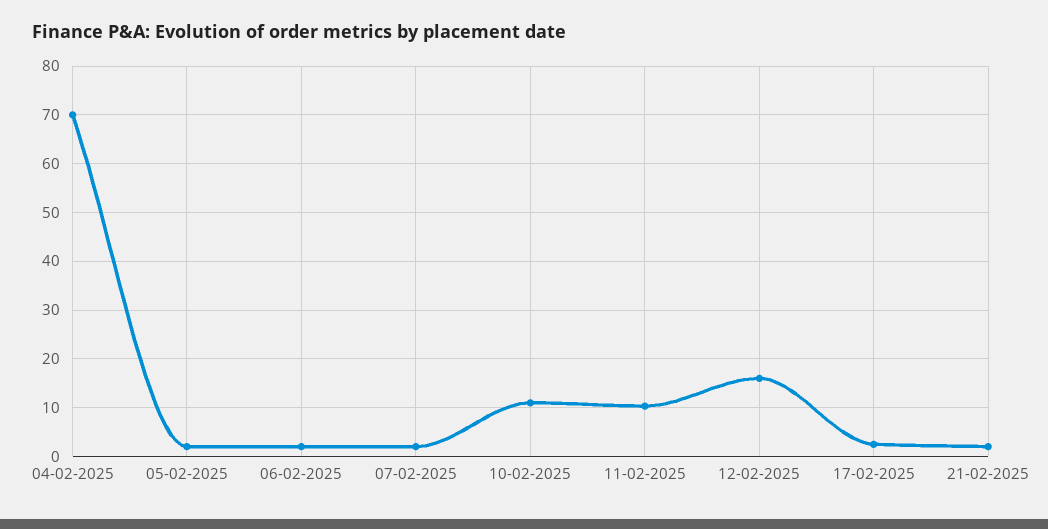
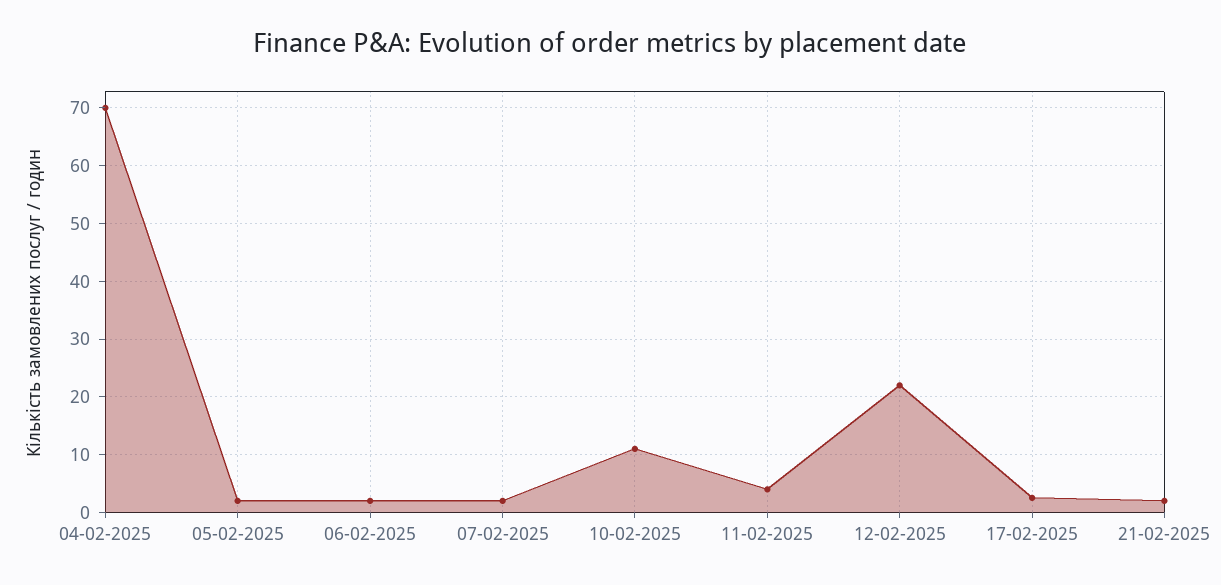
  {
    "04-02-2025": 70,
    "05-02-2025": 2,
    "06-02-2025": 2,
    "07-02-2025": 2,
    "10-02-2025": 12,
-   "11-02-2025": 10,
+   "11-02-2025": 4,
-   "12-02-2025": 16,
+   "12-02-2025": 22,
    "17-02-2025": 2,
    "21-02-2025": 2
  }

